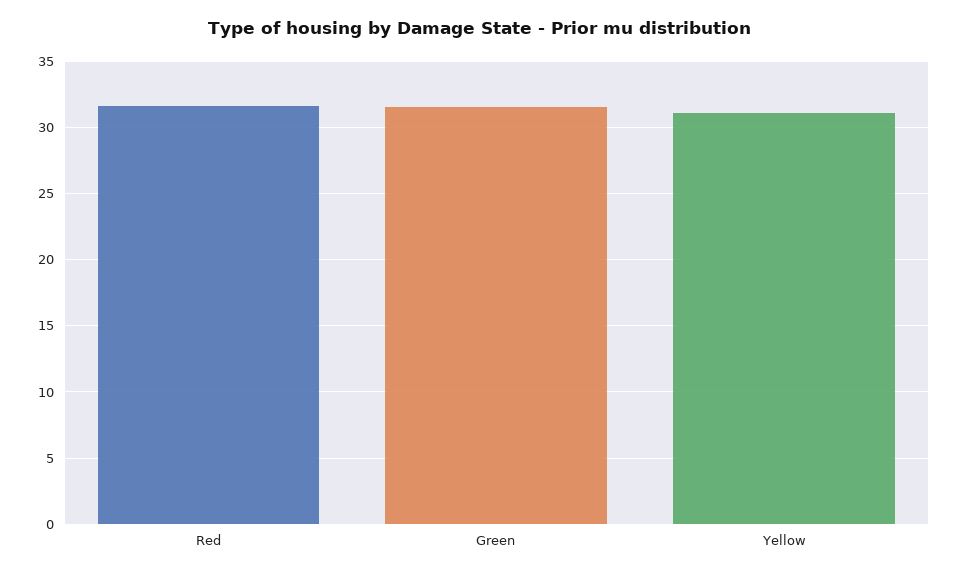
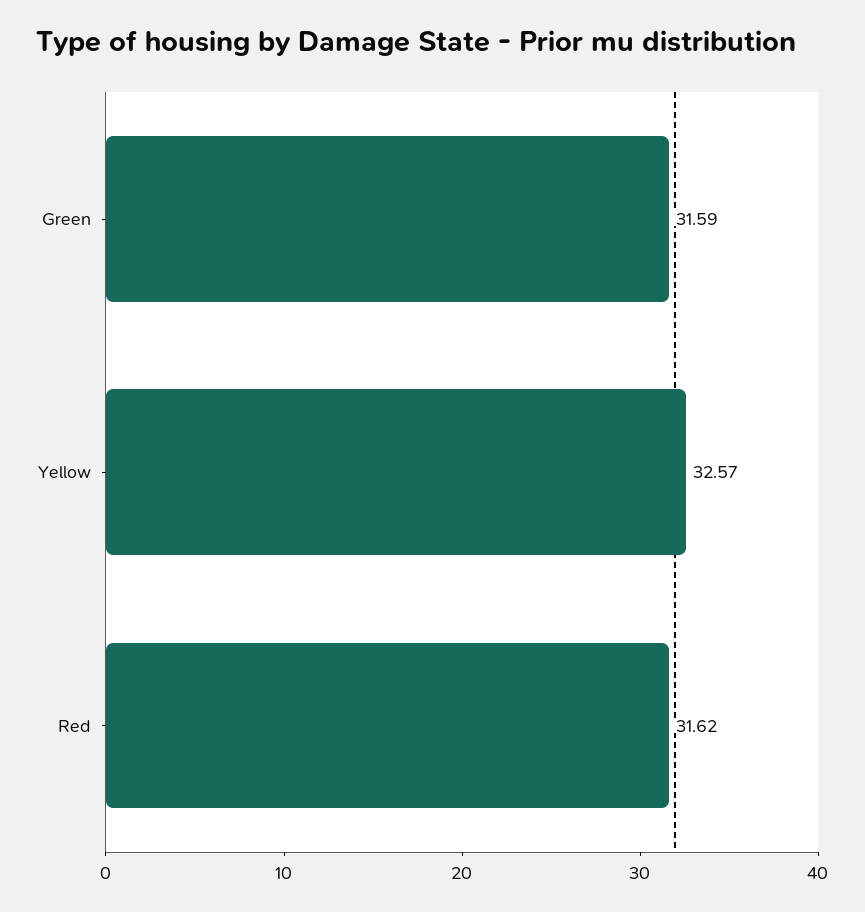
  {
    "Red": 31.62,
    "Green": 31.59,
-   "Yellow": 31
+   "Yellow": 32.57
  }

